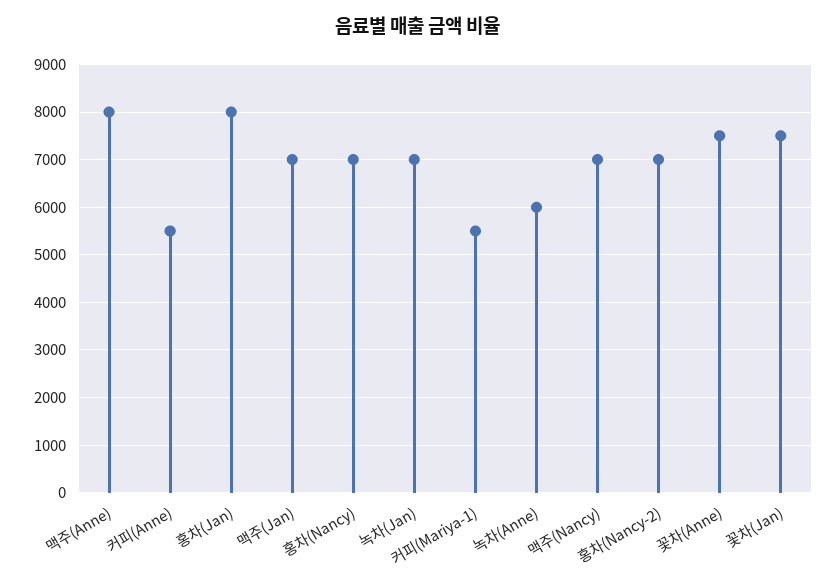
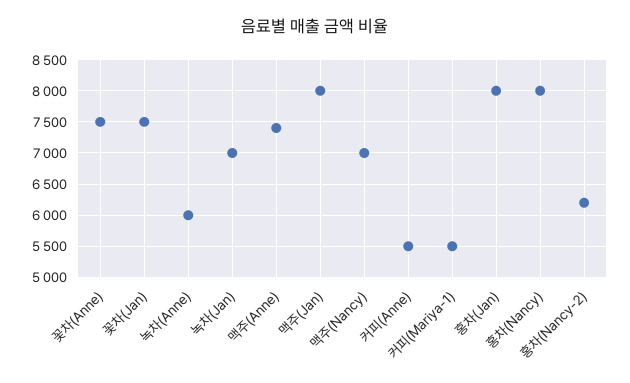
  {
-   "맥주(Anne)": 8000,
+   "맥주(Anne)": 7400,
    "커피(Anne)": 5500,
    "홍차(Jan)": 8000,
-   "맥주(Jan)": 7000,
+   "맥주(Jan)": 8000,
-   "홍차(Nancy)": 7000,
+   "홍차(Nancy)": 8000,
    "녹차(Jan)": 7000,
    "커피(Mariya-1)": 5500,
    "녹차(Anne)": 6000,
    "맥주(Nancy)": 7000,
-   "홍차(Nancy-2)": 7000,
+   "홍차(Nancy-2)": 6200,
    "꽃차(Anne)": 7500,
    "꽃차(Jan)": 7500
  }

